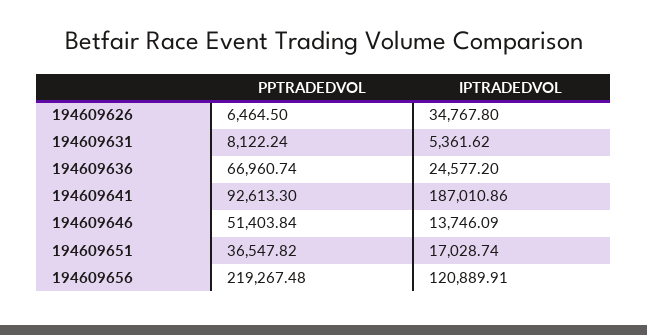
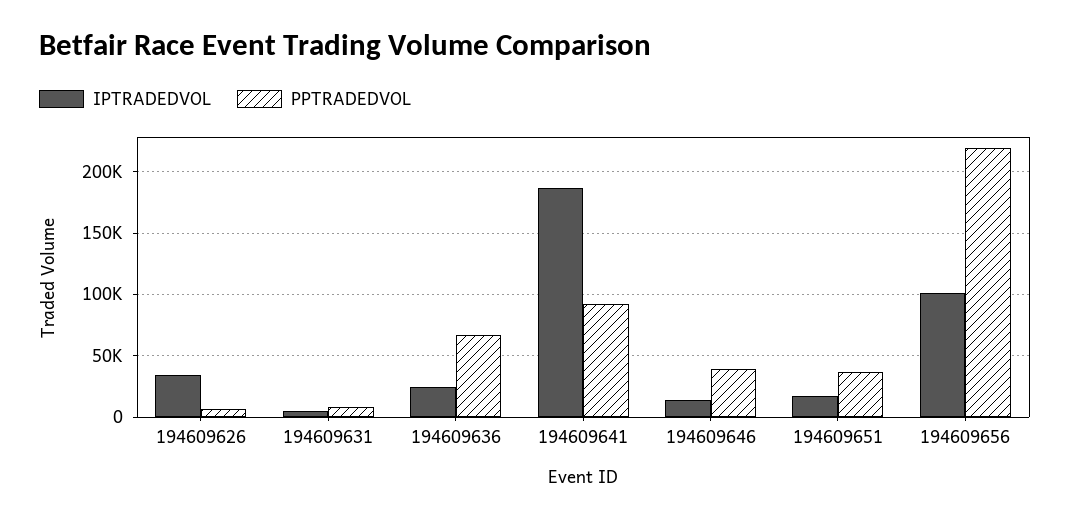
  {
    "PPTRADEDVOL": {
      "194609626": 6464.5,
      "194609631": 8122.24,
      "194609636": 66960.74,
      "194609641": 92613.3,
-     "194609646": 51403.84,
+     "194609646": 40000,
      "194609651": 36547.82,
      "194609656": 219267.48
    },
    "IPTRADEDVOL": {
      "194609626": 34767.8,
      "194609631": 5361.62,
      "194609636": 24577.2,
      "194609641": 187010.86,
      "194609646": 13746.09,
      "194609651": 17028.74,
-     "194609656": 120889.91
+     "194609656": 100000
    }
  }

